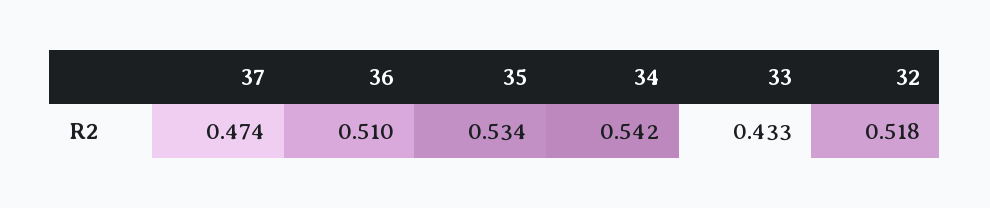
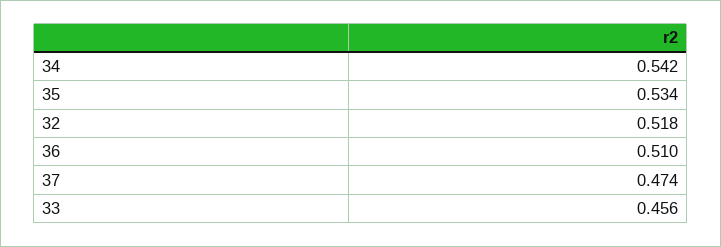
  {
    "37": 0.474,
    "36": 0.51,
    "35": 0.534,
    "34": 0.542,
-   "33": 0.433,
+   "33": 0.456,
    "32": 0.518
  }

